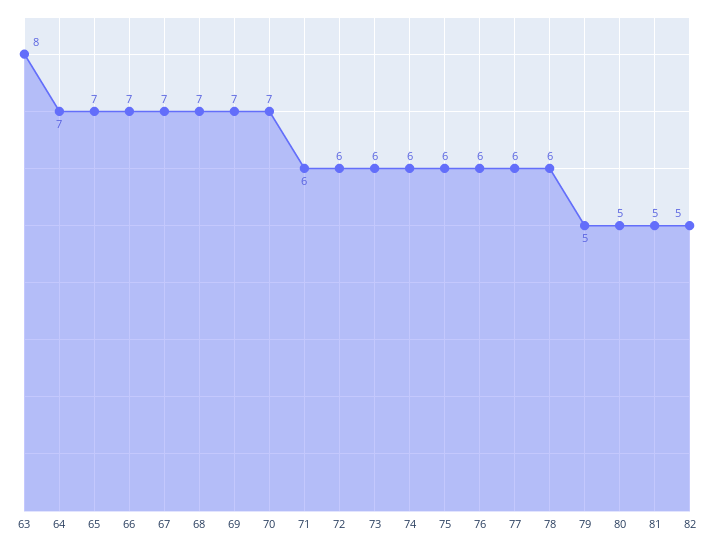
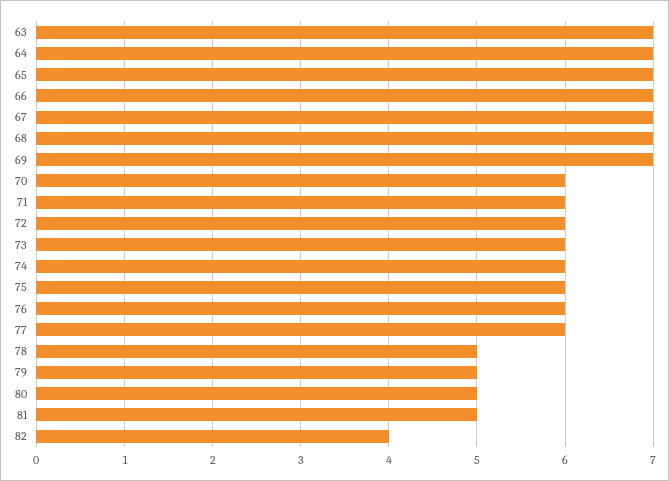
  {
-   "63": 8,
+   "63": 7,
    "64": 7,
    "65": 7,
    "66": 7,
    "67": 7,
    "68": 7,
    "69": 7,
-   "70": 7,
+   "70": 6,
    "71": 6,
    "72": 6,
    "73": 6,
    "74": 6,
    "75": 6,
    "76": 6,
    "77": 6,
-   "78": 6,
+   "78": 5,
    "79": 5,
    "80": 5,
    "81": 5,
-   "82": 5
+   "82": 4
  }

